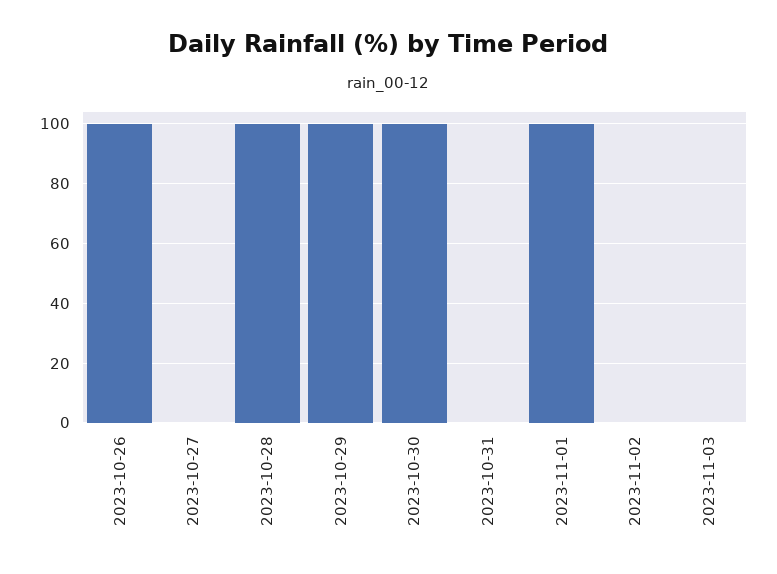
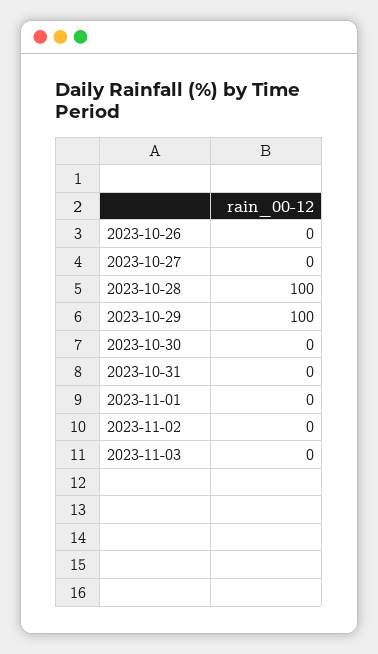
  {
-   "2023-10-26": 100,
+   "2023-10-26": 0,
    "2023-10-27": 0,
    "2023-10-28": 100,
    "2023-10-29": 100,
-   "2023-10-30": 100,
+   "2023-10-30": 0,
    "2023-10-31": 0,
-   "2023-11-01": 100,
+   "2023-11-01": 0,
    "2023-11-02": 0,
    "2023-11-03": 0
  }

